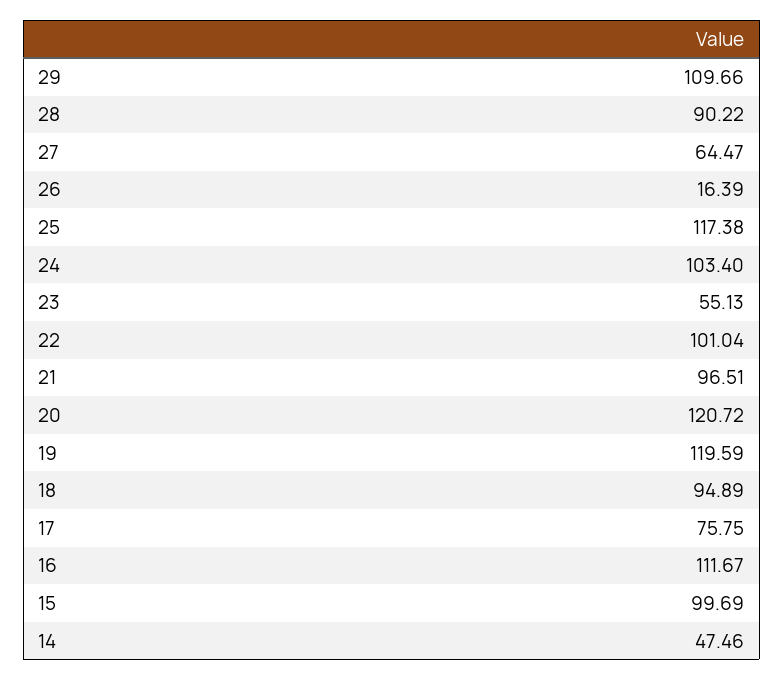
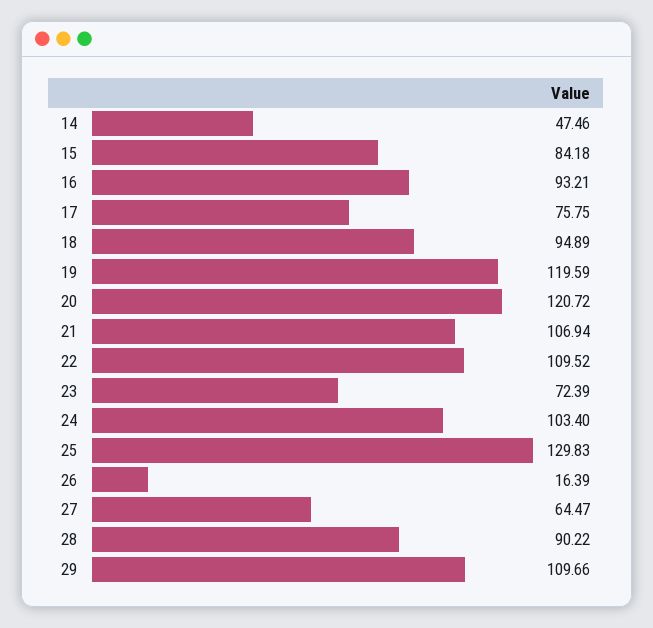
  {
    "29": 109.66,
    "28": 90.22,
    "27": 64.47,
    "26": 16.39,
-   "25": 117.38,
+   "25": 129.83,
    "24": 103.4,
-   "23": 55.13,
+   "23": 72.39,
-   "22": 101.04,
+   "22": 109.52,
-   "21": 96.51,
+   "21": 106.94,
    "20": 120.72,
    "19": 119.59,
    "18": 94.89,
    "17": 75.75,
-   "16": 111.67,
+   "16": 93.21,
-   "15": 99.69,
+   "15": 84.18,
    "14": 47.46
  }

